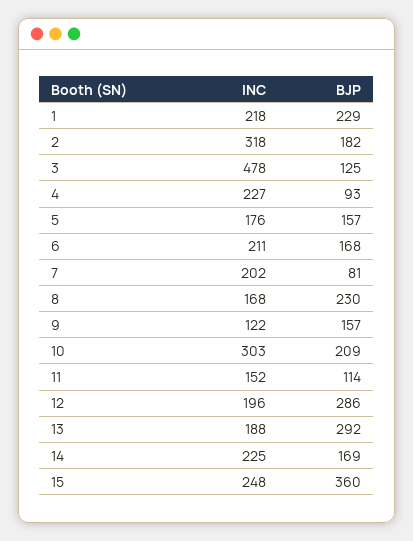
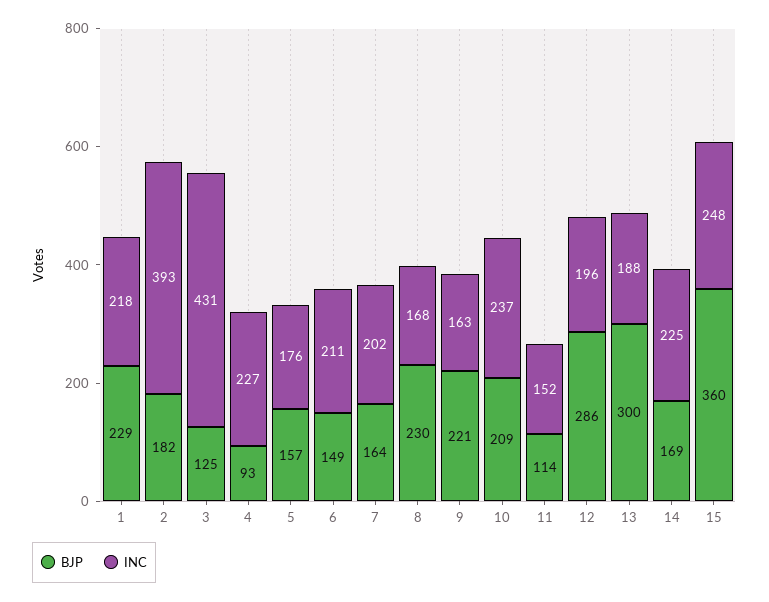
  {
    "INC": {
      "1": 218,
-     "2": 318,
+     "2": 393,
-     "3": 478,
+     "3": 431,
      "4": 227,
      "5": 176,
      "6": 211,
      "7": 202,
      "8": 168,
-     "9": 122,
+     "9": 163,
-     "10": 303,
+     "10": 237,
      "11": 152,
      "12": 196,
      "13": 188,
      "14": 225,
      "15": 248
    },
    "BJP": {
      "1": 229,
      "2": 182,
      "3": 125,
      "4": 93,
      "5": 157,
-     "6": 168,
+     "6": 149,
-     "7": 81,
+     "7": 164,
      "8": 230,
-     "9": 157,
+     "9": 221,
      "10": 209,
      "11": 114,
      "12": 286,
-     "13": 292,
+     "13": 300,
      "14": 169,
      "15": 360
    }
  }

